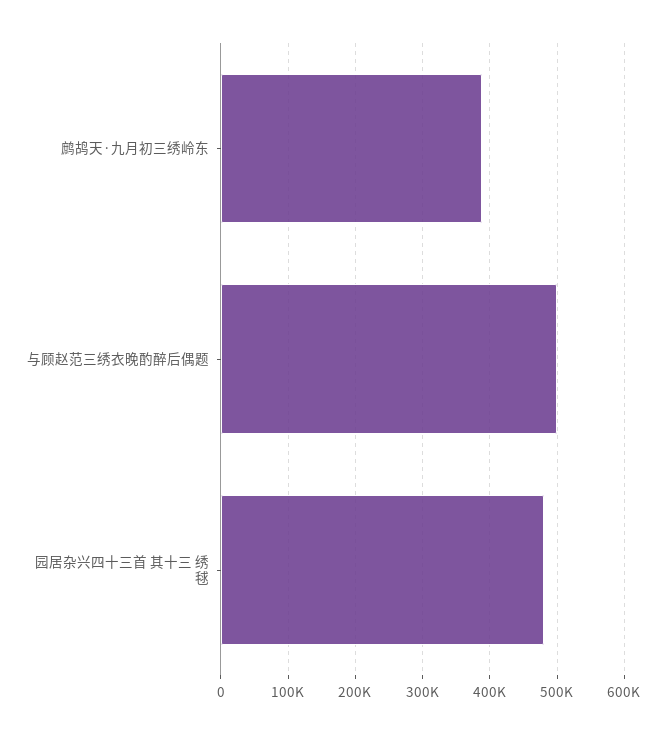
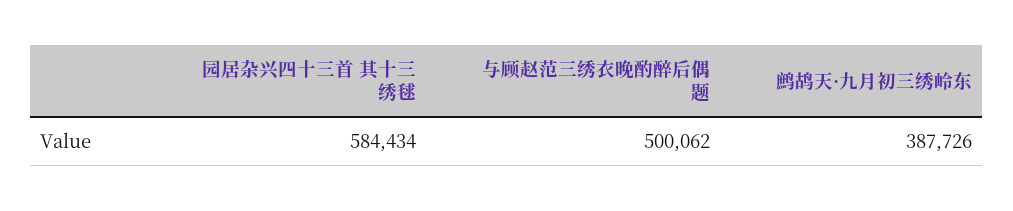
  {
    "鹧鸪天·九月初三绣岭东": 387726,
    "与顾赵范三绣衣晚酌醉后偶题": 500062,
-   "园居杂兴四十三首 其十三 绣毬": 480000
+   "园居杂兴四十三首 其十三 绣毬": 584434
  }

